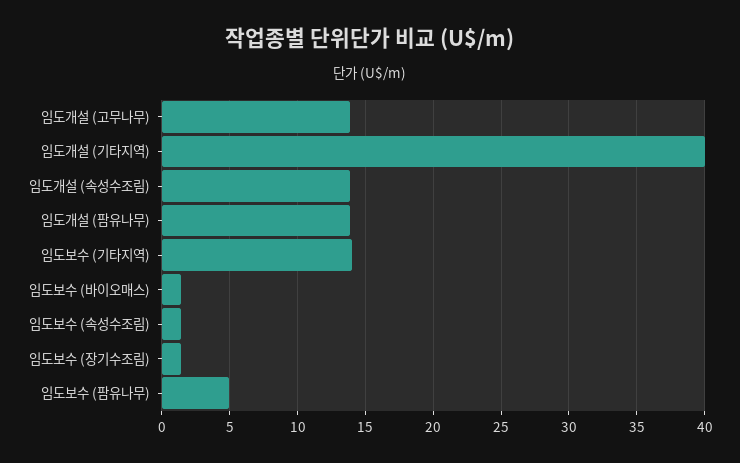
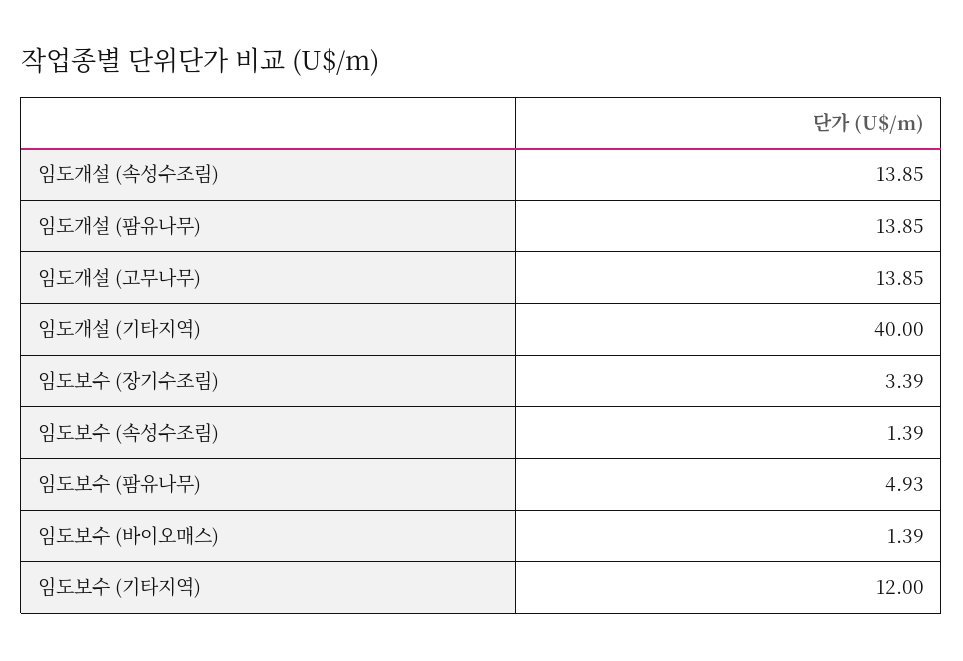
  {
    "임도개설 (고무나무)": 13.85,
    "임도개설 (기타지역)": 40,
    "임도개설 (속성수조림)": 13.85,
    "임도개설 (팜유나무)": 13.85,
-   "임도보수 (기타지역)": 14,
+   "임도보수 (기타지역)": 12,
    "임도보수 (바이오매스)": 1.39,
    "임도보수 (속성수조림)": 1.39,
-   "임도보수 (장기수조림)": 1.5,
+   "임도보수 (장기수조림)": 3.39,
    "임도보수 (팜유나무)": 4.93
  }

